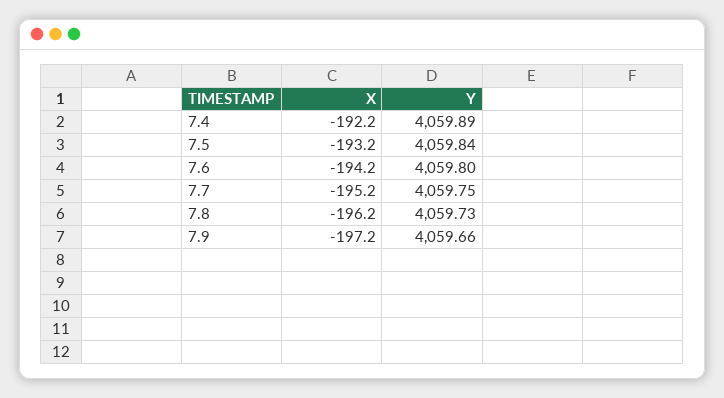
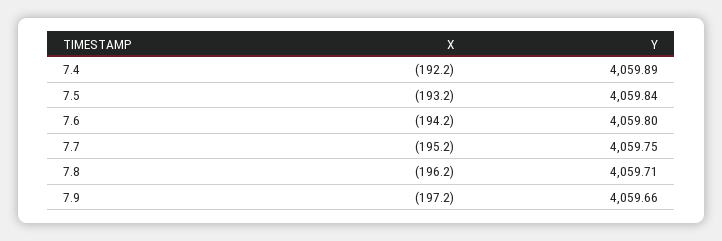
  {
    "X": {
      "7.4": -192.2,
      "7.5": -193.2,
      "7.6": -194.2,
      "7.7": -195.2,
      "7.8": -196.2,
      "7.9": -197.2
    },
    "Y": {
      "7.4": 4059.89,
      "7.5": 4059.84,
      "7.6": 4059.8,
      "7.7": 4059.75,
-     "7.8": 4059.73,
+     "7.8": 4059.71,
      "7.9": 4059.66
    }
  }

